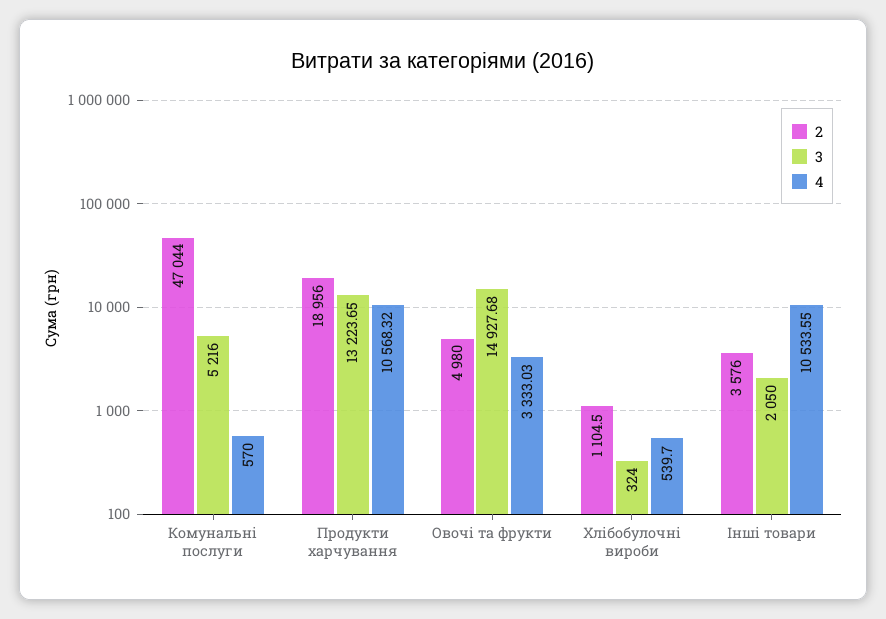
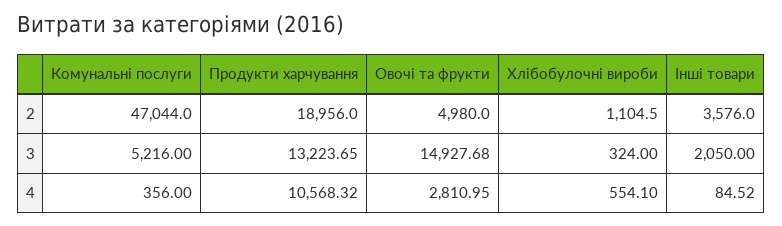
  {
    "2": {
      "Комунальні послуги": 47044,
      "Продукти харчування": 18956,
      "Овочі та фрукти": 4980,
      "Хлібобулочні вироби": 1104.5,
      "Інші товари": 3576
    },
    "3": {
      "Комунальні послуги": 5216,
      "Продукти харчування": 13223.65,
      "Овочі та фрукти": 14927.68,
      "Хлібобулочні вироби": 324,
      "Інші товари": 2050
    },
    "4": {
-     "Комунальні послуги": 570,
+     "Комунальні послуги": 356,
      "Продукти харчування": 10568.32,
-     "Овочі та фрукти": 3333.03,
+     "Овочі та фрукти": 2810.95,
-     "Хлібобулочні вироби": 539.7,
+     "Хлібобулочні вироби": 554.1,
-     "Інші товари": 10533.55
+     "Інші товари": 84.52
    }
  }

